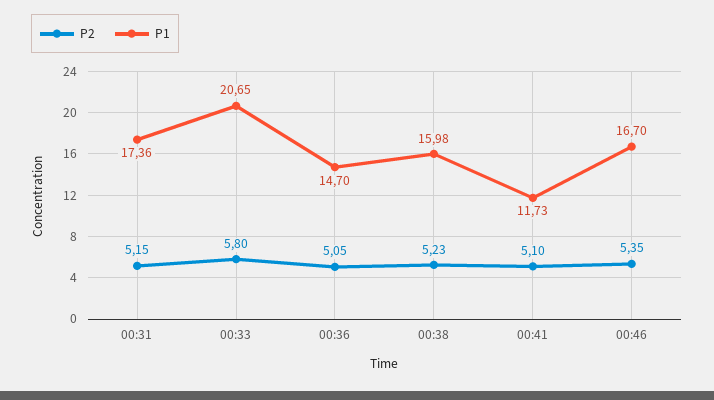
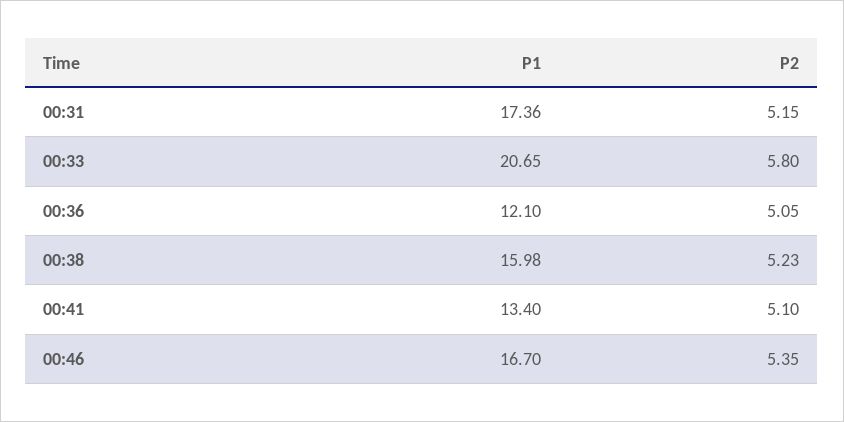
  {
    "P2": {
      "00:31": 5.15,
      "00:33": 5.8,
      "00:36": 5.05,
      "00:38": 5.23,
      "00:41": 5.1,
      "00:46": 5.35
    },
    "P1": {
      "00:31": 17.36,
      "00:33": 20.65,
-     "00:36": 14.7,
+     "00:36": 12.1,
      "00:38": 15.98,
-     "00:41": 11.73,
+     "00:41": 13.4,
      "00:46": 16.7
    }
  }

